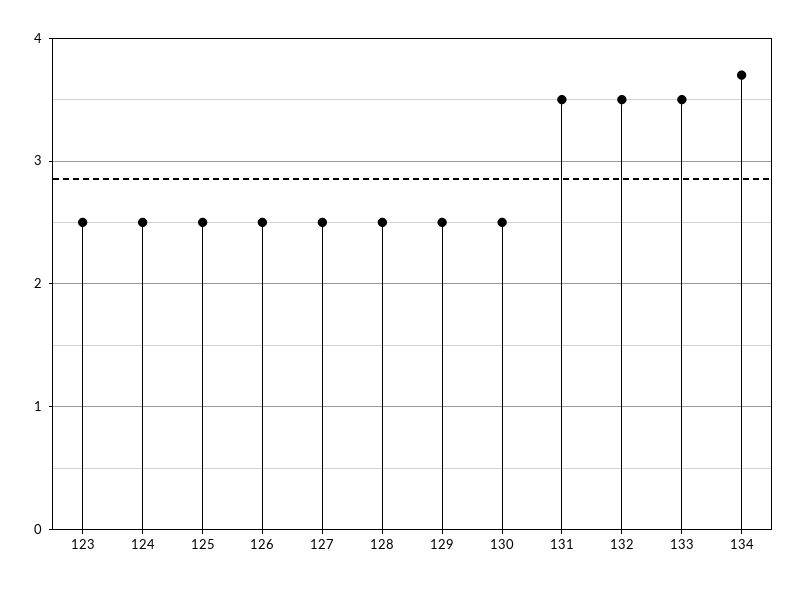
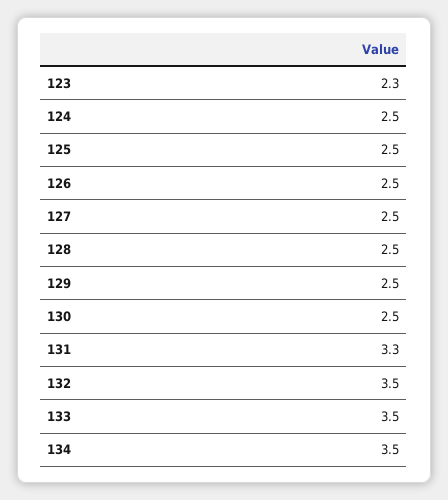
  {
-   "123": 2.5,
+   "123": 2.3,
    "124": 2.5,
    "125": 2.5,
    "126": 2.5,
    "127": 2.5,
    "128": 2.5,
    "129": 2.5,
    "130": 2.5,
-   "131": 3.5,
+   "131": 3.3,
    "132": 3.5,
    "133": 3.5,
-   "134": 3.7
+   "134": 3.5
  }

